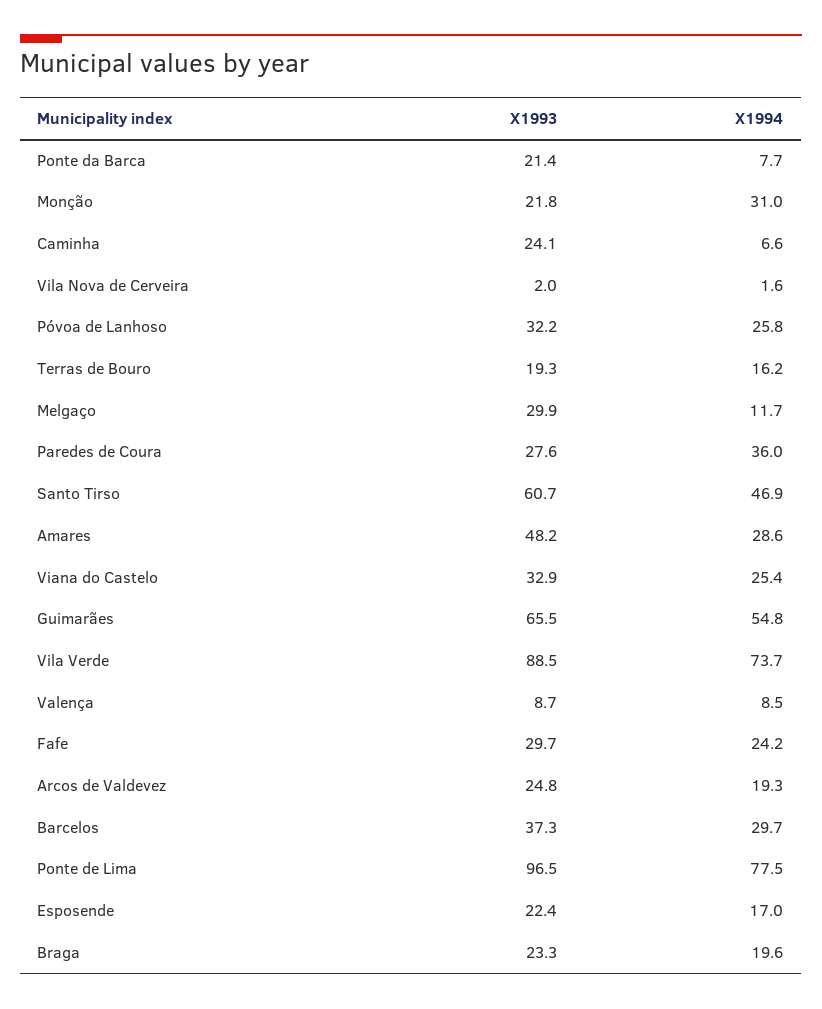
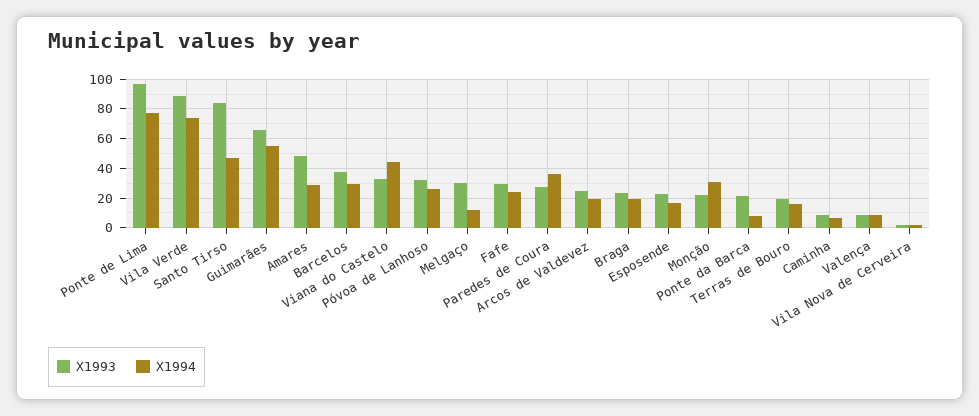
  {
    "X1993": {
      "Ponte da Barca": 21.4,
      "Monção": 21.8,
-     "Caminha": 24.1,
+     "Caminha": 10,
      "Vila Nova de Cerveira": 2,
      "Póvoa de Lanhoso": 32.2,
      "Terras de Bouro": 19.3,
      "Melgaço": 29.9,
      "Paredes de Coura": 27.6,
-     "Santo Tirso": 60.7,
+     "Santo Tirso": 85,
      "Amares": 48.2,
      "Viana do Castelo": 32.9,
      "Guimarães": 65.5,
      "Vila Verde": 88.5,
      "Valença": 8.7,
      "Fafe": 29.7,
      "Arcos de Valdevez": 24.8,
      "Barcelos": 37.3,
      "Ponte de Lima": 96.5,
      "Esposende": 22.4,
      "Braga": 23.3
    },
    "X1994": {
      "Ponte da Barca": 7.7,
      "Monção": 31,
      "Caminha": 6.6,
      "Vila Nova de Cerveira": 1.6,
      "Póvoa de Lanhoso": 25.8,
      "Terras de Bouro": 16.2,
      "Melgaço": 11.7,
      "Paredes de Coura": 36,
      "Santo Tirso": 46.9,
      "Amares": 28.6,
-     "Viana do Castelo": 25.4,
+     "Viana do Castelo": 45,
      "Guimarães": 54.8,
      "Vila Verde": 73.7,
      "Valença": 8.5,
      "Fafe": 24.2,
      "Arcos de Valdevez": 19.3,
      "Barcelos": 29.7,
      "Ponte de Lima": 77.5,
      "Esposende": 17,
      "Braga": 19.6
    }
  }

